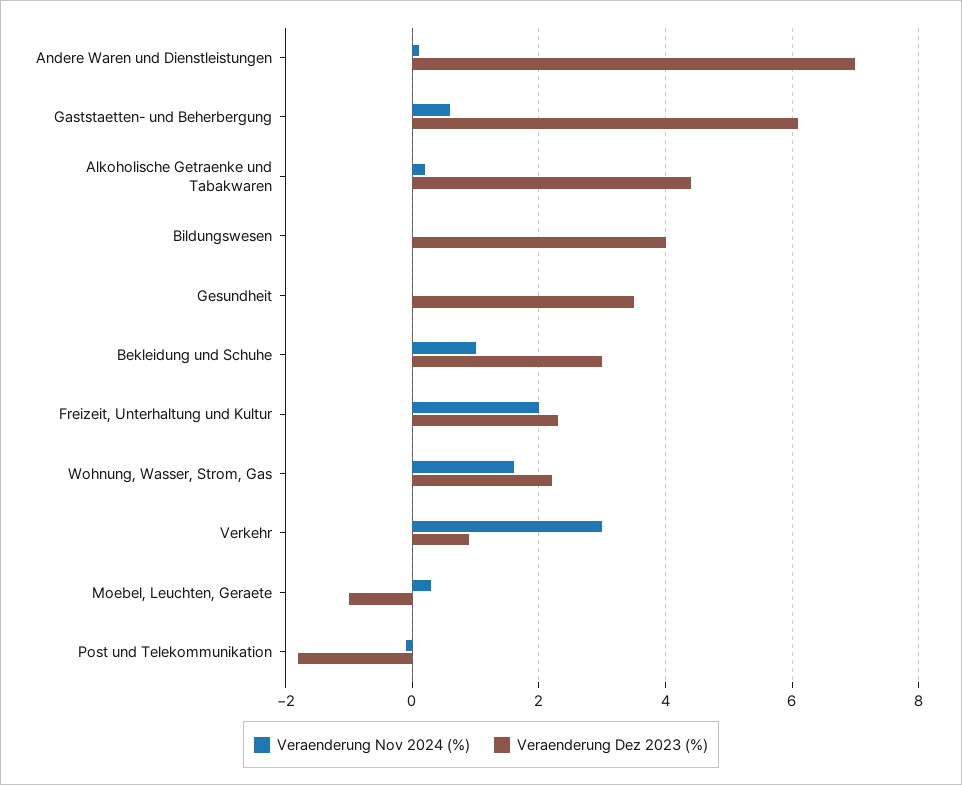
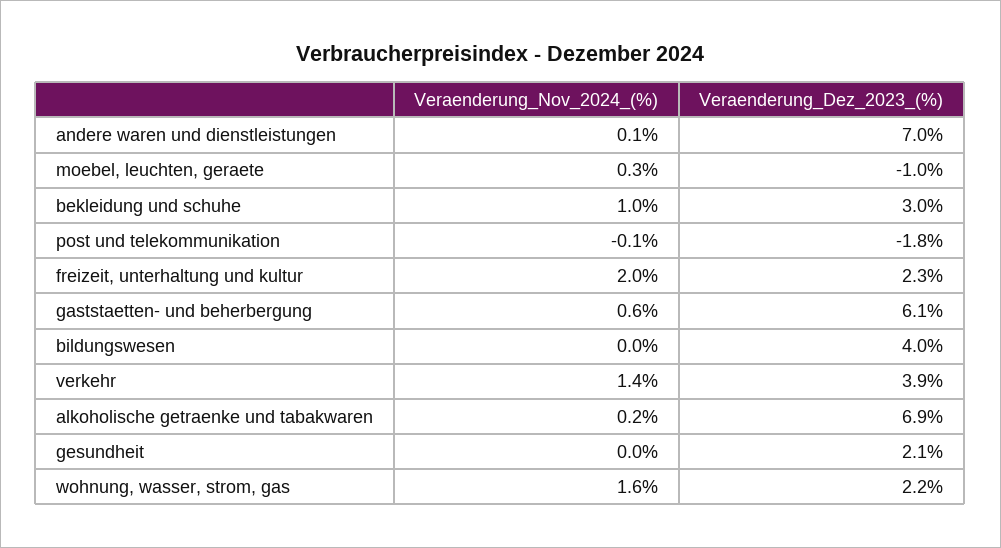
  {
    "Veraenderung Nov 2024 (%)": {
      "Andere Waren und Dienstleistungen": 0.1,
      "Gaststaetten- und Beherbergung": 0.6,
      "Alkoholische Getraenke und Tabakwaren": 0.2,
      "Bildungswesen": 0,
      "Gesundheit": 0,
      "Bekleidung und Schuhe": 1,
      "Freizeit, Unterhaltung und Kultur": 2,
      "Wohnung, Wasser, Strom, Gas": 1.6,
-     "Verkehr": 3,
+     "Verkehr": 1.4,
      "Moebel, Leuchten, Geraete": 0.3,
      "Post und Telekommunikation": -0.1
    },
    "Veraenderung Dez 2023 (%)": {
      "Andere Waren und Dienstleistungen": 7,
      "Gaststaetten- und Beherbergung": 6.1,
-     "Alkoholische Getraenke und Tabakwaren": 4.5,
+     "Alkoholische Getraenke und Tabakwaren": 6.9,
      "Bildungswesen": 4,
-     "Gesundheit": 3.5,
+     "Gesundheit": 2.1,
      "Bekleidung und Schuhe": 3,
      "Freizeit, Unterhaltung und Kultur": 2.3,
      "Wohnung, Wasser, Strom, Gas": 2.2,
-     "Verkehr": 1,
+     "Verkehr": 3.9,
      "Moebel, Leuchten, Geraete": -1,
      "Post und Telekommunikation": -1.8
    }
  }

